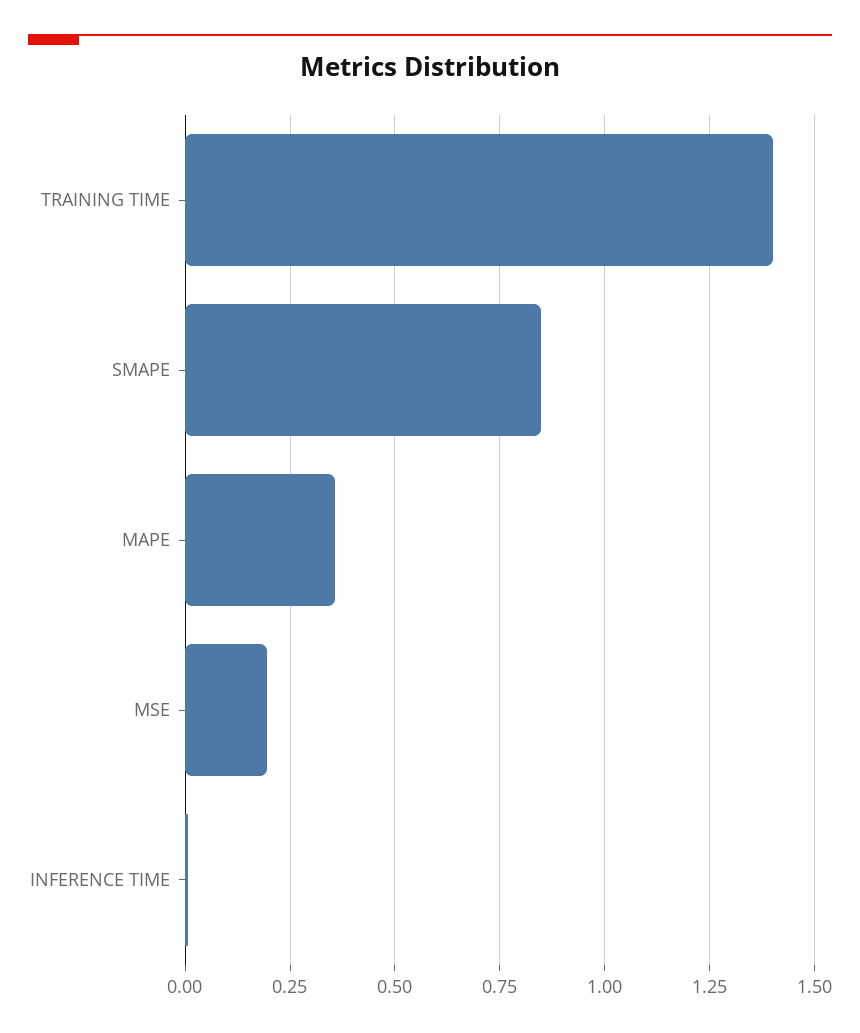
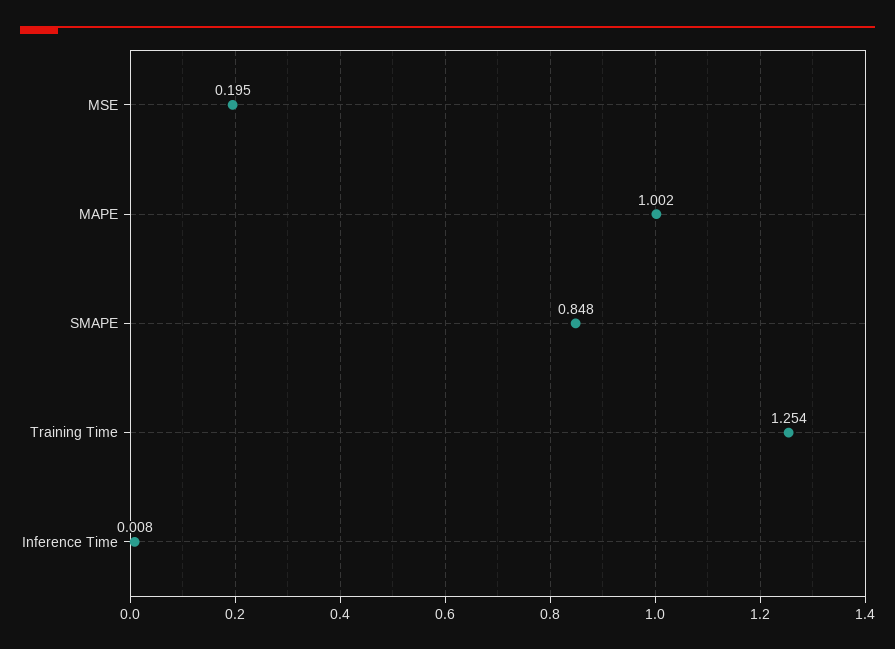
  {
-   "TRAINING TIME": 1.4,
+   "TRAINING TIME": 1.254,
    "SMAPE": 0.848,
-   "MAPE": 0.35,
+   "MAPE": 1.002,
    "MSE": 0.195,
    "INFERENCE TIME": 0.008
  }

